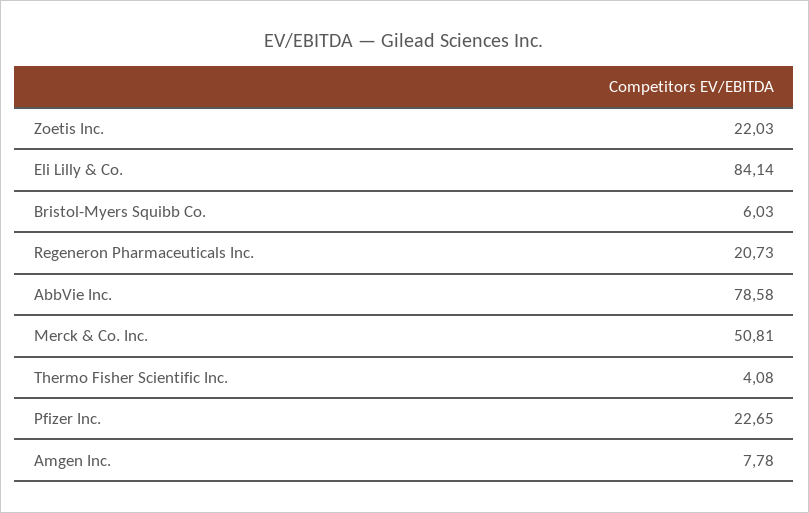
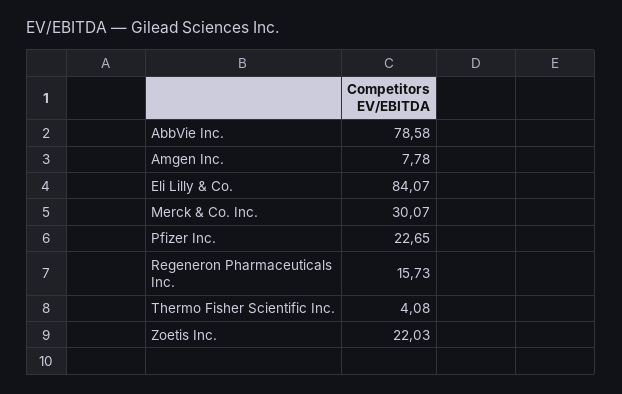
  {
    "Zoetis Inc.": 22.03,
-   "Eli Lilly & Co.": 84.14,
+   "Eli Lilly & Co.": 84.07,
-   "Bristol-Myers Squibb Co.": 6.03,
-   "Regeneron Pharmaceuticals Inc.": 20.73,
+   "Regeneron Pharmaceuticals Inc.": 15.73,
    "AbbVie Inc.": 78.58,
-   "Merck & Co. Inc.": 50.81,
+   "Merck & Co. Inc.": 30.07,
    "Thermo Fisher Scientific Inc.": 4.08,
    "Pfizer Inc.": 22.65,
    "Amgen Inc.": 7.78
  }

